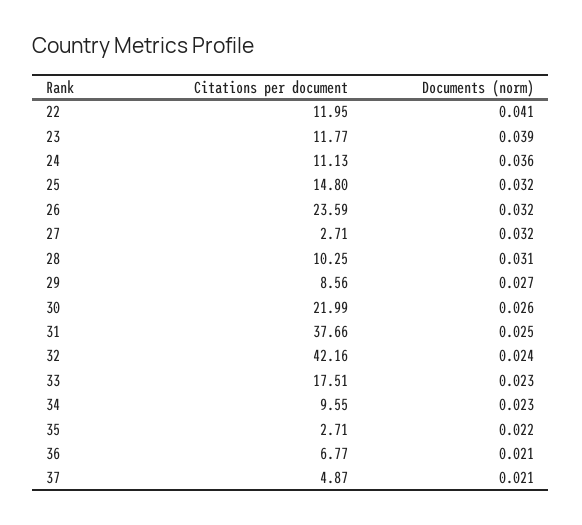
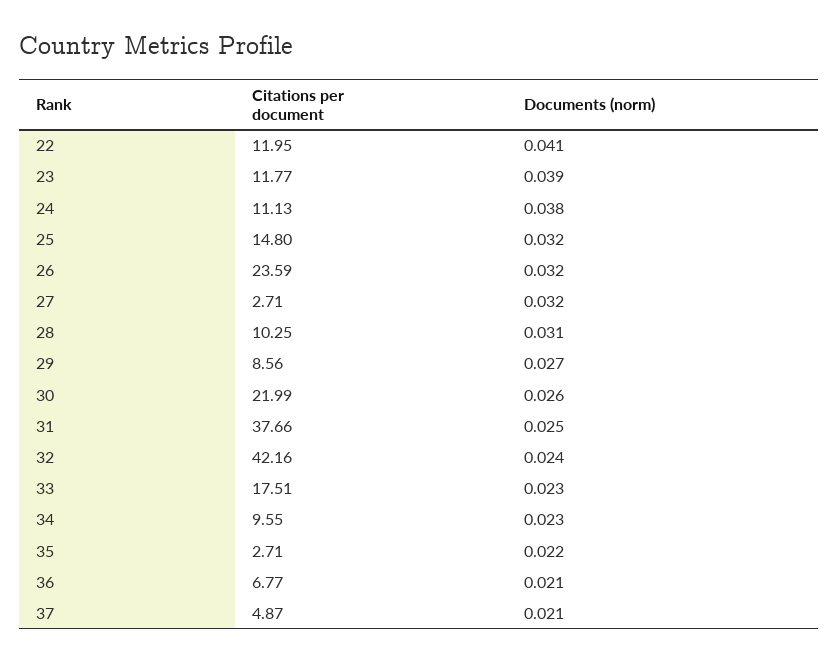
  {
    "Citations per document": {
      "22": 11.95,
      "23": 11.77,
      "24": 11.13,
      "25": 14.8,
      "26": 23.59,
      "27": 2.71,
      "28": 10.25,
      "29": 8.56,
      "30": 21.99,
      "31": 37.66,
      "32": 42.16,
      "33": 17.51,
      "34": 9.55,
      "35": 2.71,
      "36": 6.77,
      "37": 4.87
    },
    "Documents (norm)": {
      "22": 0.041,
      "23": 0.039,
-     "24": 0.036,
+     "24": 0.038,
      "25": 0.032,
      "26": 0.032,
      "27": 0.032,
      "28": 0.031,
      "29": 0.027,
      "30": 0.026,
      "31": 0.025,
      "32": 0.024,
      "33": 0.023,
      "34": 0.023,
      "35": 0.022,
      "36": 0.021,
      "37": 0.021
    }
  }

